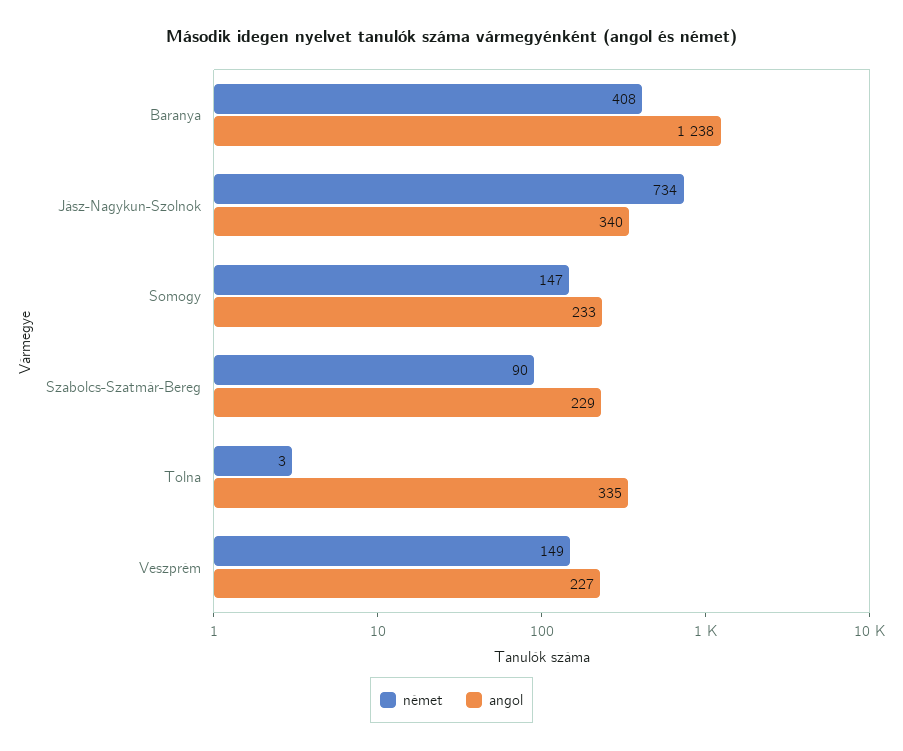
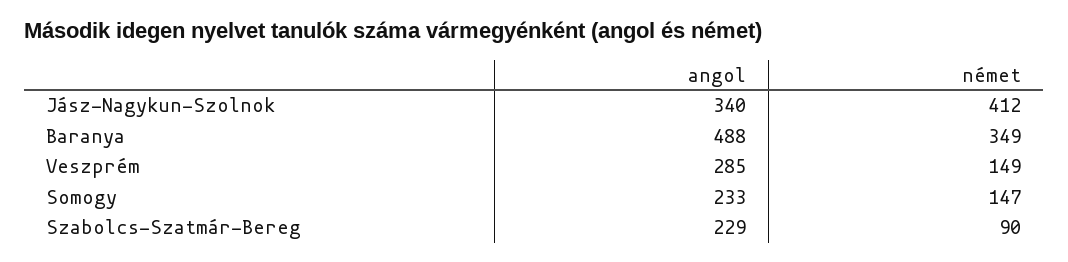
  {
    "német": {
-     "Baranya": 408,
+     "Baranya": 349,
-     "Jász-Nagykun-Szolnok": 734,
+     "Jász-Nagykun-Szolnok": 412,
      "Somogy": 147,
      "Szabolcs-Szatmár-Bereg": 90,
-     "Tolna": 3,
      "Veszprém": 149
    },
    "angol": {
-     "Baranya": 1238,
+     "Baranya": 488,
      "Jász-Nagykun-Szolnok": 340,
      "Somogy": 233,
      "Szabolcs-Szatmár-Bereg": 229,
-     "Tolna": 335,
-     "Veszprém": 227
+     "Veszprém": 285
    }
  }

